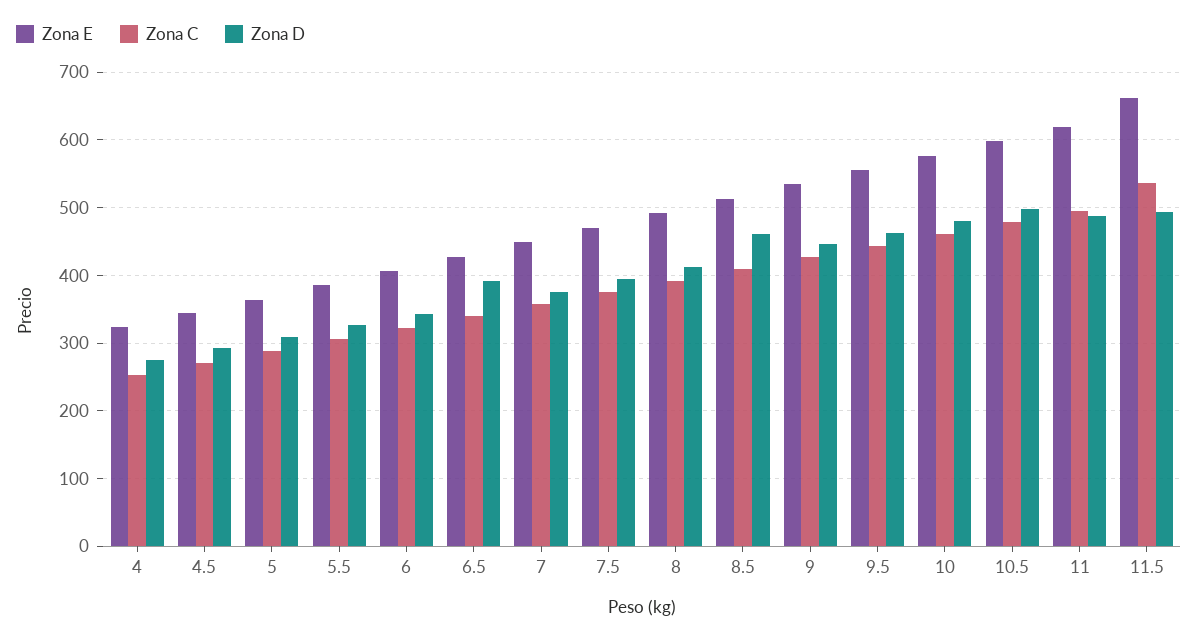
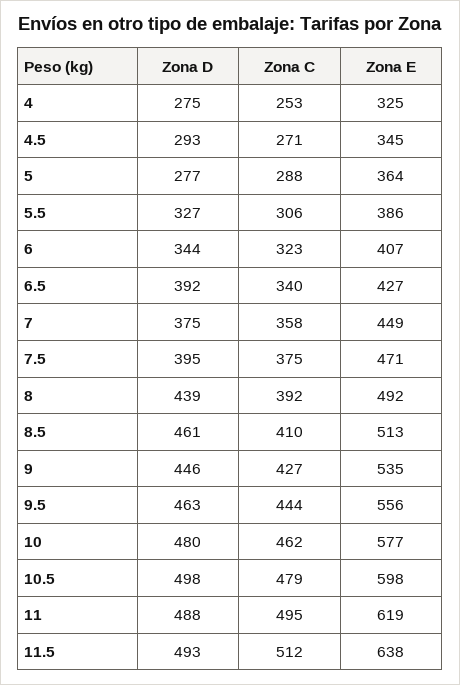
  {
    "Zona E": {
      "4": 325,
      "4.5": 345,
      "5": 364,
      "5.5": 386,
      "6": 407,
      "6.5": 427,
      "7": 449,
      "7.5": 471,
      "8": 492,
      "8.5": 513,
      "9": 535,
      "9.5": 556,
      "10": 577,
      "10.5": 598,
      "11": 619,
-     "11.5": 660
+     "11.5": 638
    },
    "Zona C": {
      "4": 253,
      "4.5": 271,
      "5": 288,
      "5.5": 306,
      "6": 323,
      "6.5": 340,
      "7": 358,
      "7.5": 375,
      "8": 392,
      "8.5": 410,
      "9": 427,
      "9.5": 444,
      "10": 462,
      "10.5": 479,
      "11": 495,
-     "11.5": 540
+     "11.5": 512
    },
    "Zona D": {
      "4": 275,
      "4.5": 293,
-     "5": 310,
+     "5": 277,
      "5.5": 327,
      "6": 344,
      "6.5": 392,
      "7": 375,
      "7.5": 395,
-     "8": 410,
+     "8": 439,
      "8.5": 461,
      "9": 446,
      "9.5": 463,
      "10": 480,
      "10.5": 498,
      "11": 488,
      "11.5": 493
    }
  }

